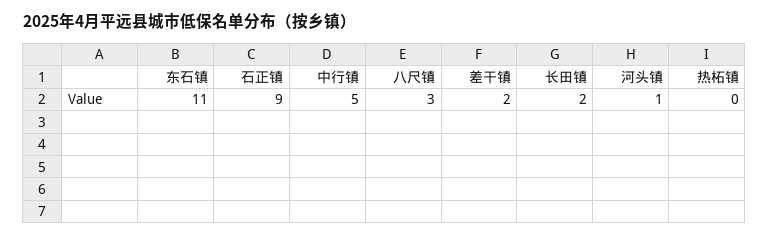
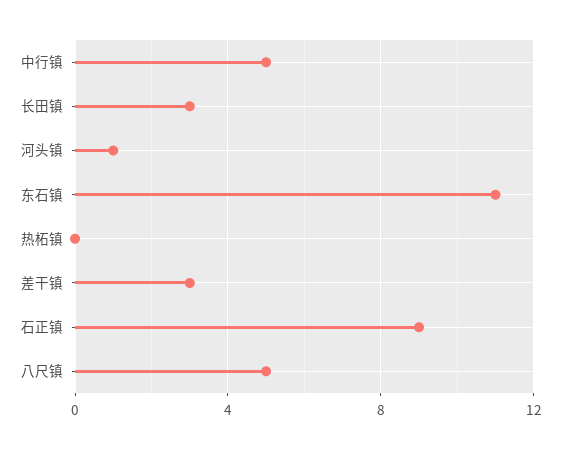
  {
    "东石镇": 11,
    "石正镇": 9,
    "中行镇": 5,
-   "八尺镇": 3,
+   "八尺镇": 5,
-   "差干镇": 2,
+   "差干镇": 3,
-   "长田镇": 2,
+   "长田镇": 3,
    "河头镇": 1,
    "热柘镇": 0
  }

